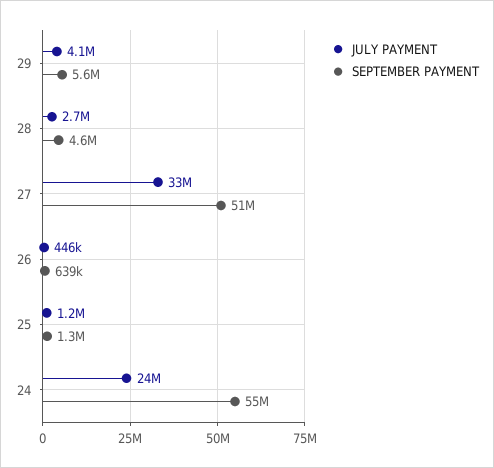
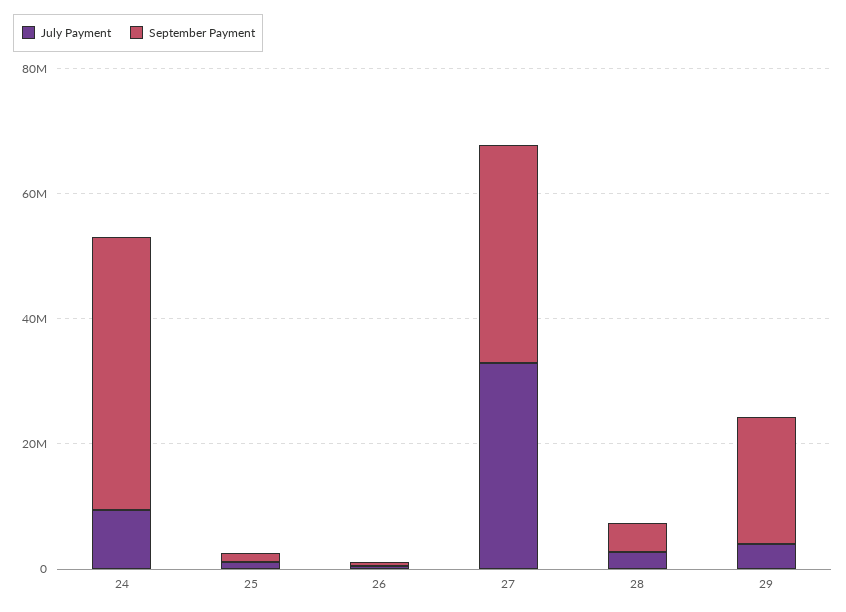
  {
    "JULY PAYMENT": {
      "29": 4100000,
      "28": 2700000,
      "27": 33000000,
      "26": 446000,
      "25": 1200000,
-     "24": 24000000
+     "24": 10000000
    },
    "SEPTEMBER PAYMENT": {
-     "29": 5600000,
+     "29": 20000000,
      "28": 4600000,
-     "27": 51000000,
+     "27": 35000000,
      "26": 639000,
      "25": 1300000,
-     "24": 55000000
+     "24": 45000000
    }
  }

